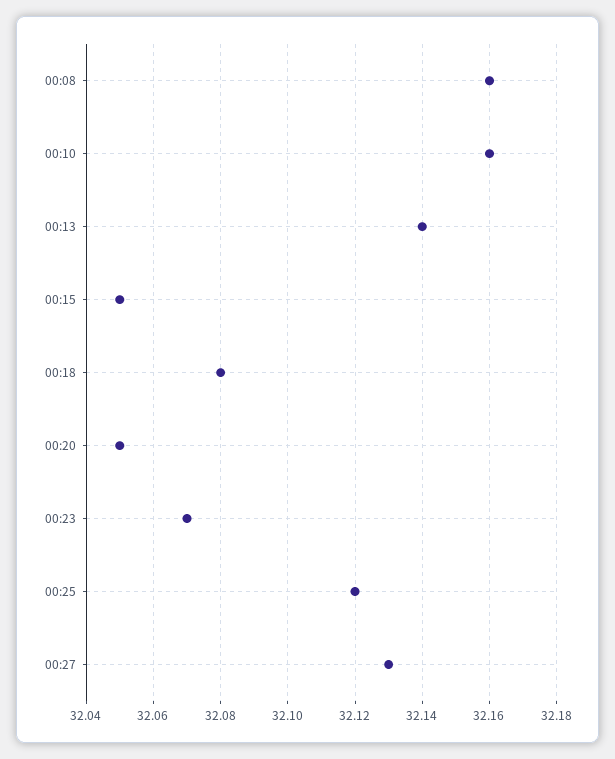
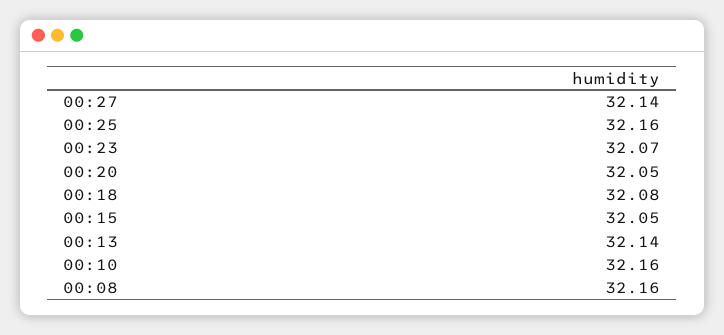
  {
    "00:08": 32.16,
    "00:10": 32.16,
    "00:13": 32.14,
    "00:15": 32.05,
    "00:18": 32.08,
    "00:20": 32.05,
    "00:23": 32.07,
-   "00:25": 32.12,
+   "00:25": 32.16,
-   "00:27": 32.13
+   "00:27": 32.14
  }

